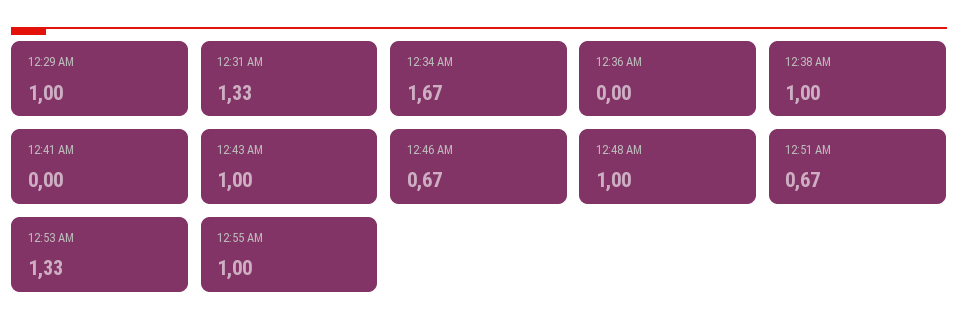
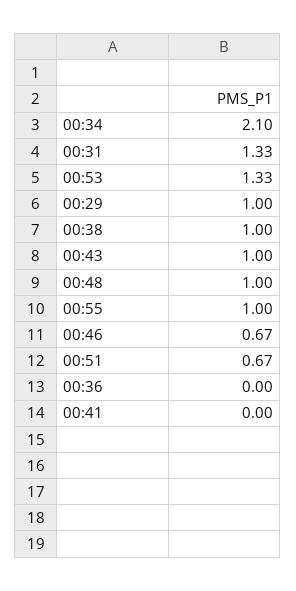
  {
    "12:29 AM": 1,
    "12:31 AM": 1.33,
-   "12:34 AM": 1.67,
+   "12:34 AM": 2.1,
    "12:36 AM": 0,
    "12:38 AM": 1,
    "12:41 AM": 0,
    "12:43 AM": 1,
    "12:46 AM": 0.67,
    "12:48 AM": 1,
    "12:51 AM": 0.67,
    "12:53 AM": 1.33,
    "12:55 AM": 1
  }

